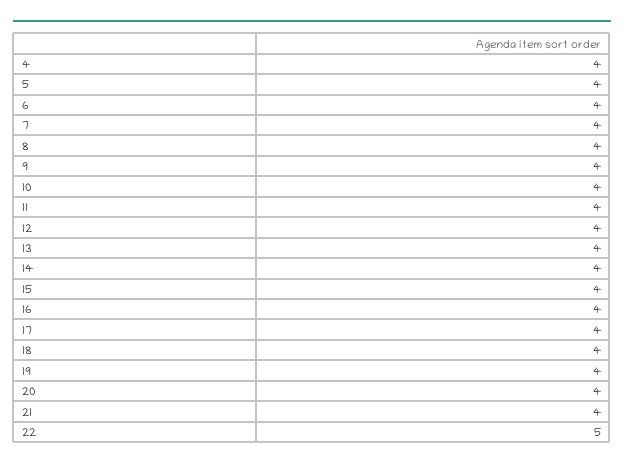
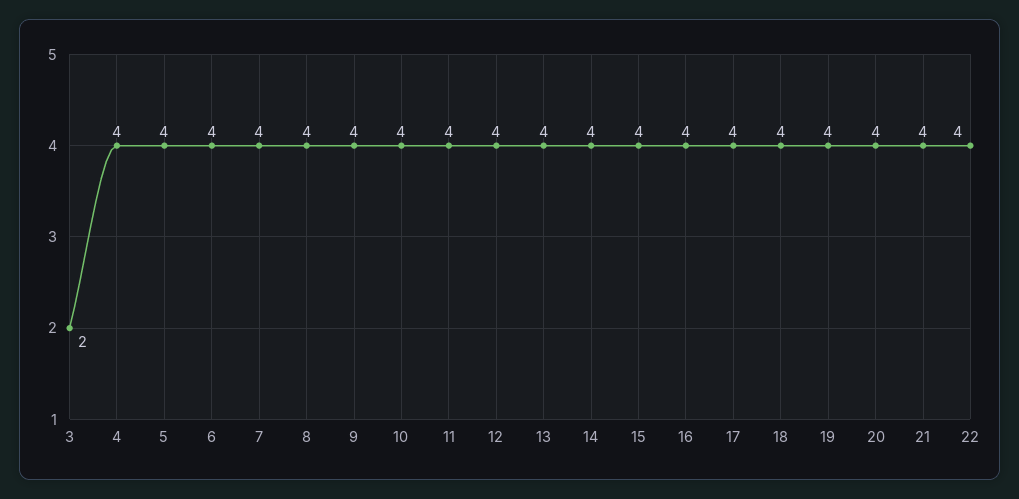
  {
    "4": 4,
    "5": 4,
    "6": 4,
    "7": 4,
    "8": 4,
    "9": 4,
    "10": 4,
    "11": 4,
    "12": 4,
    "13": 4,
    "14": 4,
    "15": 4,
    "16": 4,
    "17": 4,
    "18": 4,
    "19": 4,
    "20": 4,
    "21": 4,
-   "22": 5
+   "22": 4,
+   "3": 2
  }

